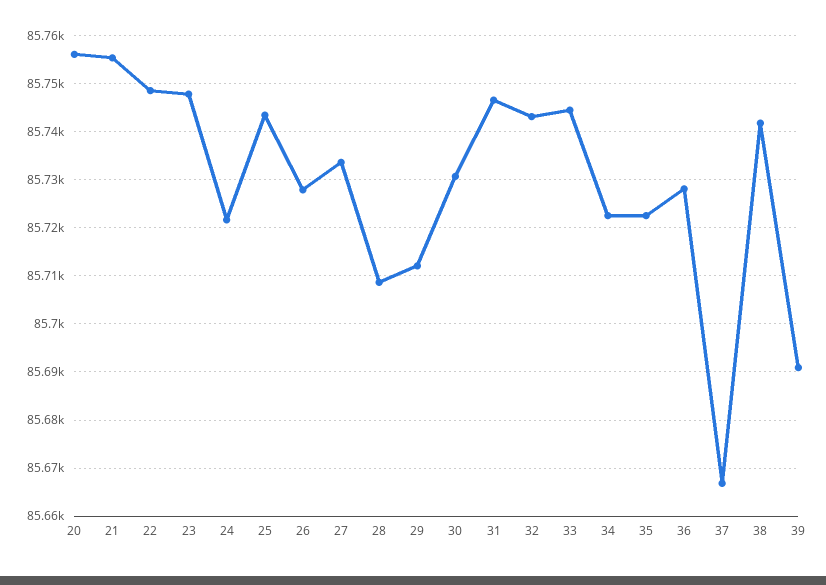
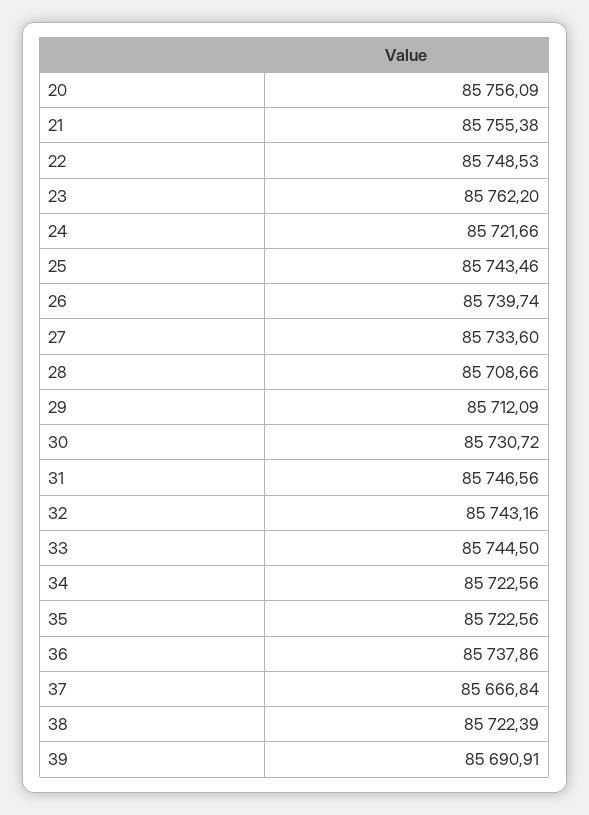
  {
    "20": 85756.09,
    "21": 85755.38,
    "22": 85748.53,
-   "23": 85748,
+   "23": 85762.2,
    "24": 85721.66,
    "25": 85743.46,
-   "26": 85728,
+   "26": 85739.74,
    "27": 85733.6,
    "28": 85708.66,
    "29": 85712.09,
    "30": 85730.72,
    "31": 85746.56,
    "32": 85743.16,
    "33": 85744.5,
    "34": 85722.56,
    "35": 85722.56,
-   "36": 85728,
+   "36": 85737.86,
    "37": 85666.84,
-   "38": 85742,
+   "38": 85722.39,
    "39": 85690.91
  }

